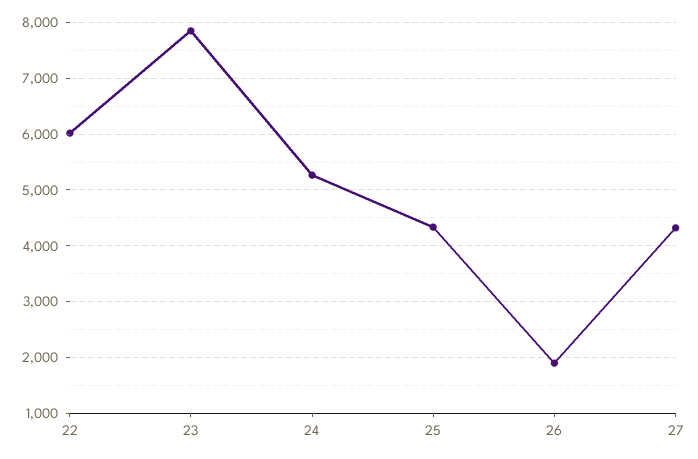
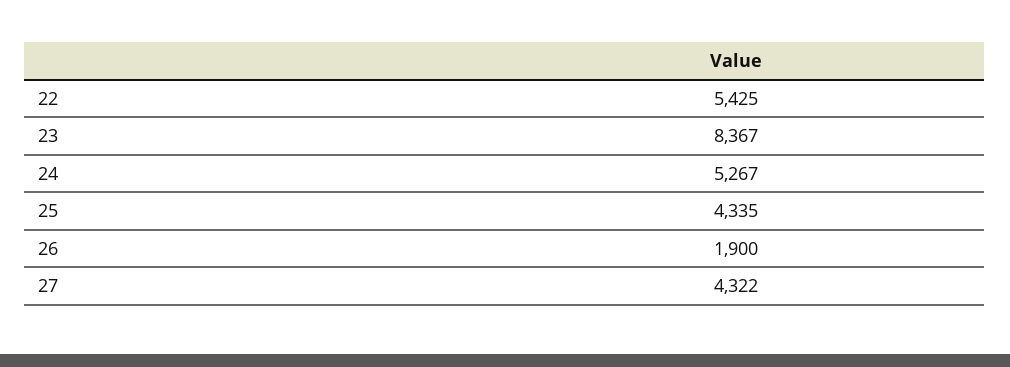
  {
-   "22": 6000,
+   "22": 5425,
-   "23": 7800,
+   "23": 8367,
    "24": 5267,
    "25": 4335,
    "26": 1900,
    "27": 4322
  }

